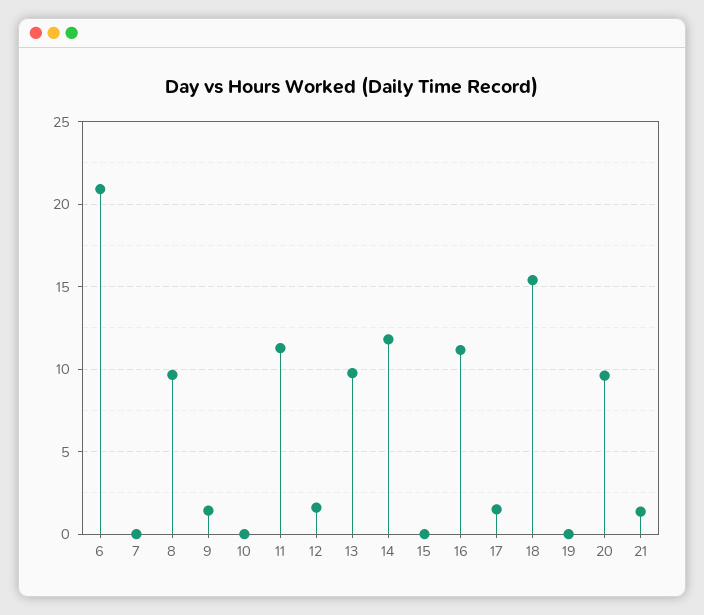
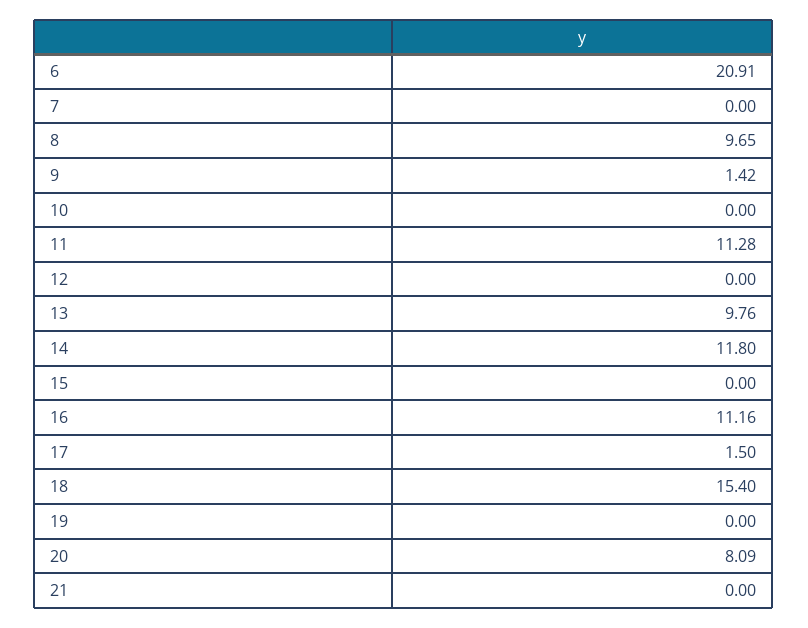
  {
    "6": 20.91,
    "7": 0,
    "8": 9.65,
    "9": 1.42,
    "10": 0,
    "11": 11.28,
-   "12": 1.5,
+   "12": 0,
    "13": 9.76,
    "14": 11.8,
    "15": 0,
    "16": 11.16,
    "17": 1.5,
    "18": 15.4,
    "19": 0,
-   "20": 9.5,
+   "20": 8.09,
-   "21": 1.5
+   "21": 0
  }

